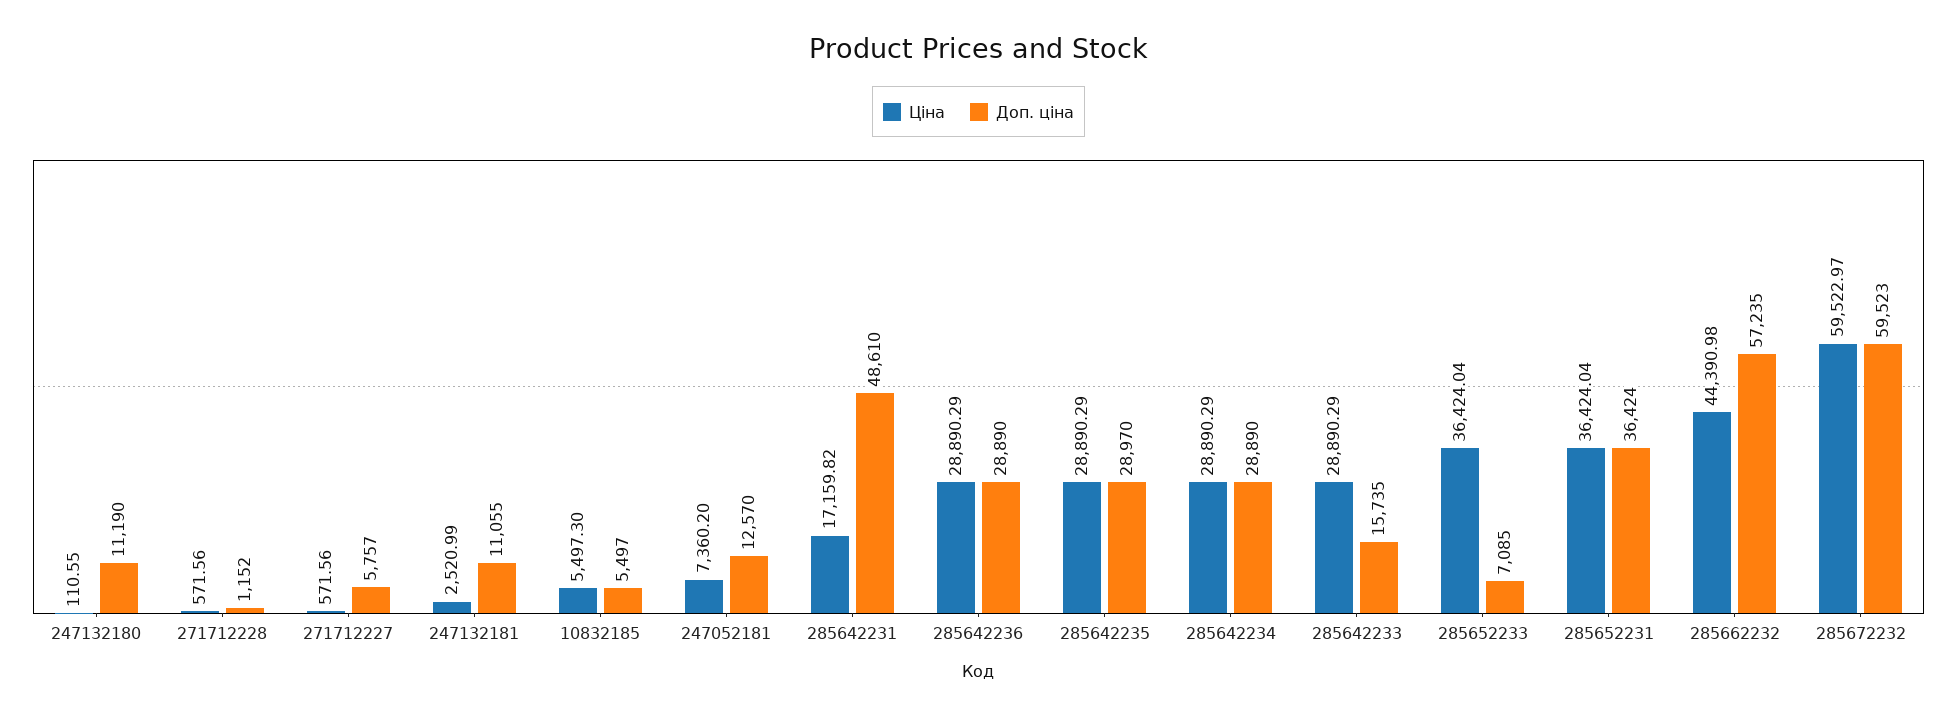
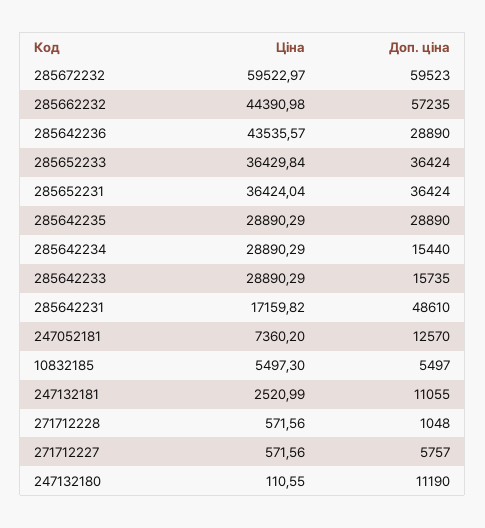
  {
    "Ціна": {
      "247132180": 110.55,
      "271712228": 571.56,
      "271712227": 571.56,
      "247132181": 2520.99,
      "10832185": 5497.3,
      "247052181": 7360.2,
      "285642231": 17159.82,
-     "285642236": 28890.29,
+     "285642236": 43535.57,
      "285642235": 28890.29,
      "285642234": 28890.29,
      "285642233": 28890.29,
-     "285652233": 36424.04,
+     "285652233": 36429.84,
      "285652231": 36424.04,
      "285662232": 44390.98,
      "285672232": 59522.97
    },
    "Доп. ціна": {
      "247132180": 11190,
-     "271712228": 1152,
+     "271712228": 1048,
      "271712227": 5757,
      "247132181": 11055,
      "10832185": 5497,
      "247052181": 12570,
      "285642231": 48610,
      "285642236": 28890,
-     "285642235": 28970,
+     "285642235": 28890,
-     "285642234": 28890,
+     "285642234": 15440,
      "285642233": 15735,
-     "285652233": 7085,
+     "285652233": 36424,
      "285652231": 36424,
      "285662232": 57235,
      "285672232": 59523
    }
  }

